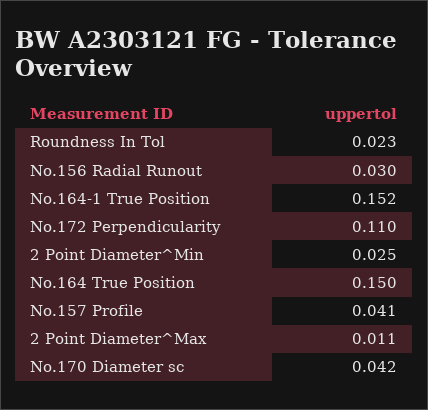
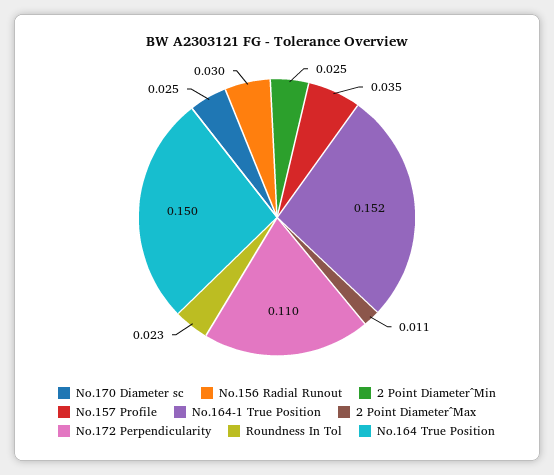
  {
    "Roundness In Tol": 0.023,
    "No.156 Radial Runout": 0.03,
    "No.164-1 True Position": 0.152,
    "No.172 Perpendicularity": 0.11,
    "2 Point Diameter^Min": 0.025,
    "No.164 True Position": 0.15,
-   "No.157 Profile": 0.041,
+   "No.157 Profile": 0.035,
    "2 Point Diameter^Max": 0.011,
-   "No.170 Diameter sc": 0.042
+   "No.170 Diameter sc": 0.025
  }

